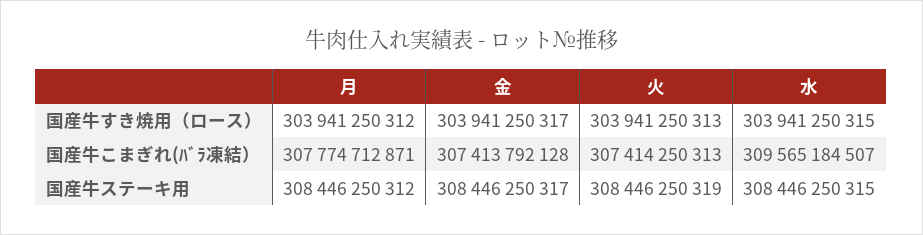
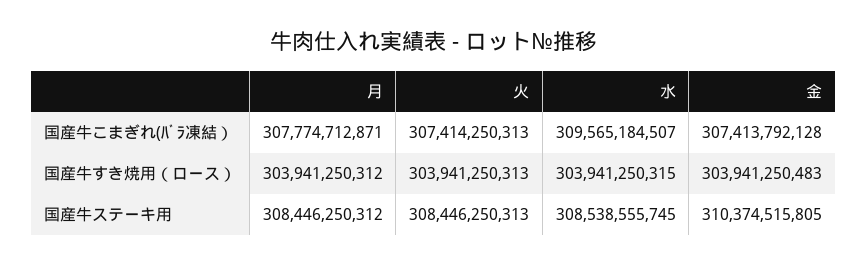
  {
    "月": {
      "国産牛すき焼用（ロース）": 303941250312,
      "国産牛こまぎれ(ﾊﾞﾗ凍結）": 307774712871,
      "国産牛ステーキ用": 308446250312
    },
    "金": {
-     "国産牛すき焼用（ロース）": 303941250317,
+     "国産牛すき焼用（ロース）": 303941250483,
      "国産牛こまぎれ(ﾊﾞﾗ凍結）": 307413792128,
-     "国産牛ステーキ用": 308446250317
+     "国産牛ステーキ用": 310374515805
    },
    "火": {
      "国産牛すき焼用（ロース）": 303941250313,
      "国産牛こまぎれ(ﾊﾞﾗ凍結）": 307414250313,
-     "国産牛ステーキ用": 308446250319
+     "国産牛ステーキ用": 308446250313
    },
    "水": {
      "国産牛すき焼用（ロース）": 303941250315,
      "国産牛こまぎれ(ﾊﾞﾗ凍結）": 309565184507,
-     "国産牛ステーキ用": 308446250315
+     "国産牛ステーキ用": 308538555745
    }
  }

